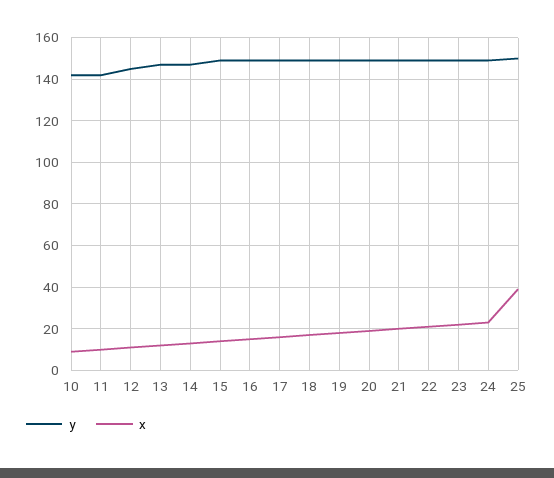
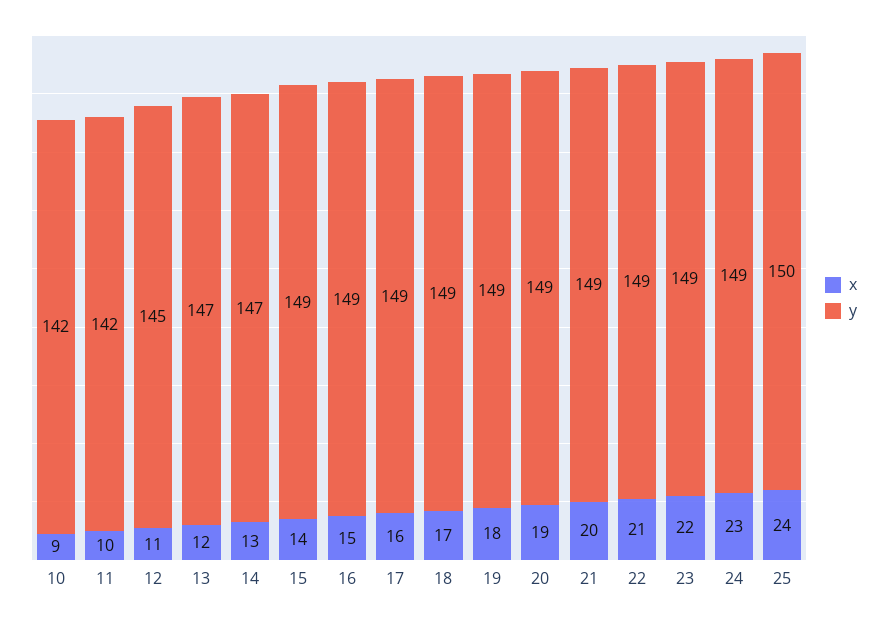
  {
    "y": {
      "10": 142,
      "11": 142,
      "12": 145,
      "13": 147,
      "14": 147,
      "15": 149,
      "16": 149,
      "17": 149,
      "18": 149,
      "19": 149,
      "20": 149,
      "21": 149,
      "22": 149,
      "23": 149,
      "24": 149,
      "25": 150
    },
    "x": {
      "10": 9,
      "11": 10,
      "12": 11,
      "13": 12,
      "14": 13,
      "15": 14,
      "16": 15,
      "17": 16,
      "18": 17,
      "19": 18,
      "20": 19,
      "21": 20,
      "22": 21,
      "23": 22,
      "24": 23,
-     "25": 40
+     "25": 24
    }
  }

